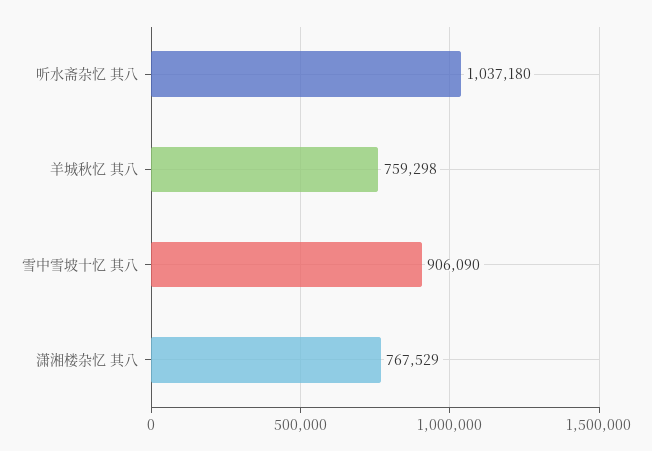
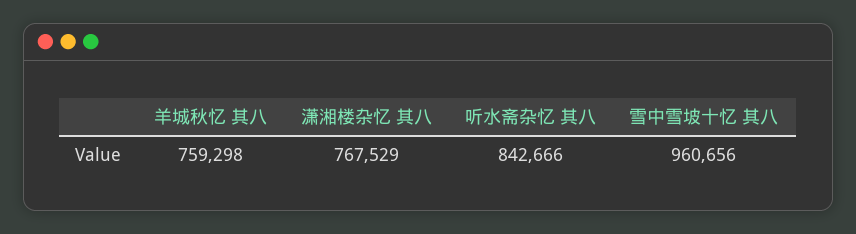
  {
-   "听水斋杂忆 其八": 1037180,
+   "听水斋杂忆 其八": 842666,
    "羊城秋忆 其八": 759298,
-   "雪中雪坡十忆 其八": 906090,
+   "雪中雪坡十忆 其八": 960656,
    "潇湘楼杂忆 其八": 767529
  }

